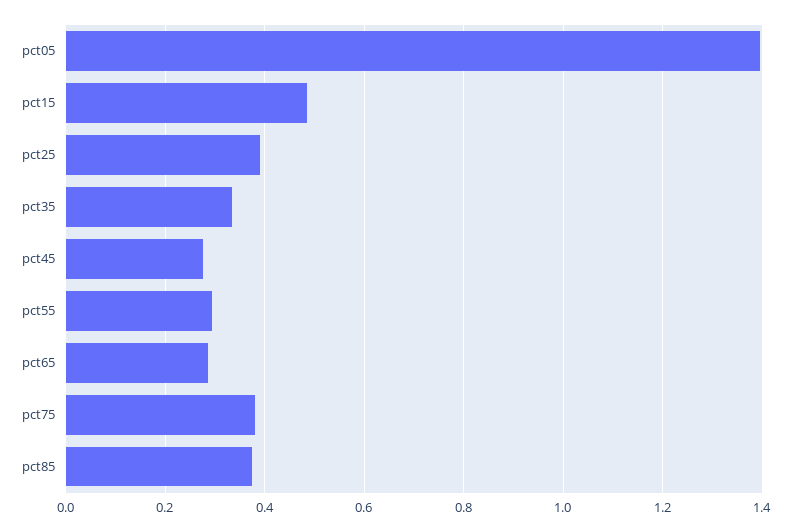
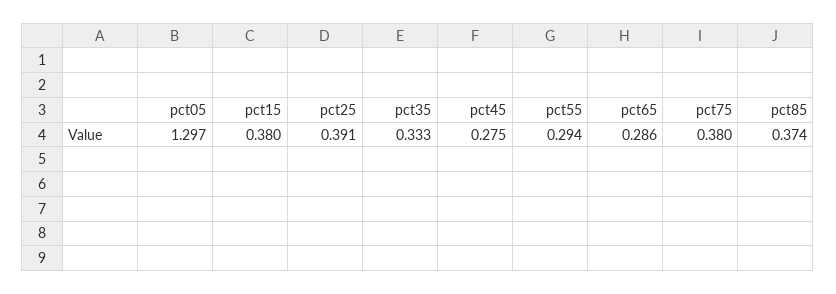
  {
-   "pct05": 1.4,
+   "pct05": 1.297,
-   "pct15": 0.48,
+   "pct15": 0.38,
    "pct25": 0.391,
    "pct35": 0.333,
    "pct45": 0.275,
    "pct55": 0.294,
    "pct65": 0.286,
    "pct75": 0.38,
    "pct85": 0.374
  }

